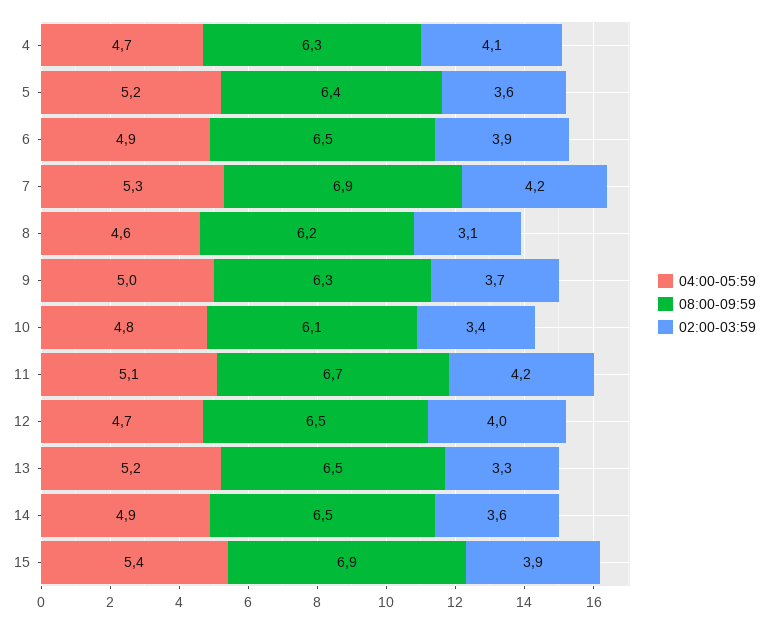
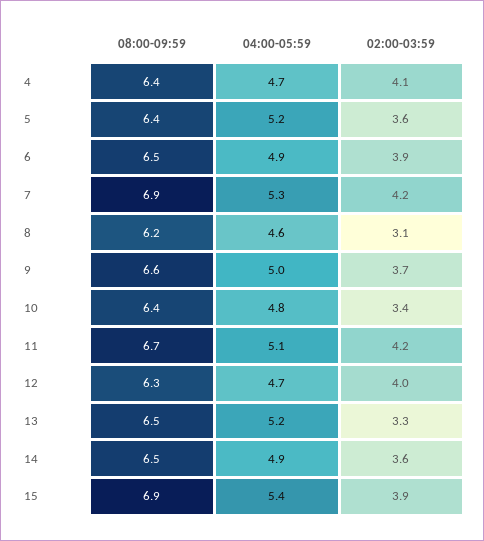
  {
    "04:00-05:59": {
      "4": 4.7,
      "5": 5.2,
      "6": 4.9,
      "7": 5.3,
      "8": 4.6,
      "9": 5,
      "10": 4.8,
      "11": 5.1,
      "12": 4.7,
      "13": 5.2,
      "14": 4.9,
      "15": 5.4
    },
    "08:00-09:59": {
-     "4": 6.3,
+     "4": 6.4,
      "5": 6.4,
      "6": 6.5,
      "7": 6.9,
      "8": 6.2,
-     "9": 6.3,
+     "9": 6.6,
-     "10": 6.1,
+     "10": 6.4,
      "11": 6.7,
-     "12": 6.5,
+     "12": 6.3,
      "13": 6.5,
      "14": 6.5,
      "15": 6.9
    },
    "02:00-03:59": {
      "4": 4.1,
      "5": 3.6,
      "6": 3.9,
      "7": 4.2,
      "8": 3.1,
      "9": 3.7,
      "10": 3.4,
      "11": 4.2,
      "12": 4,
      "13": 3.3,
      "14": 3.6,
      "15": 3.9
    }
  }

